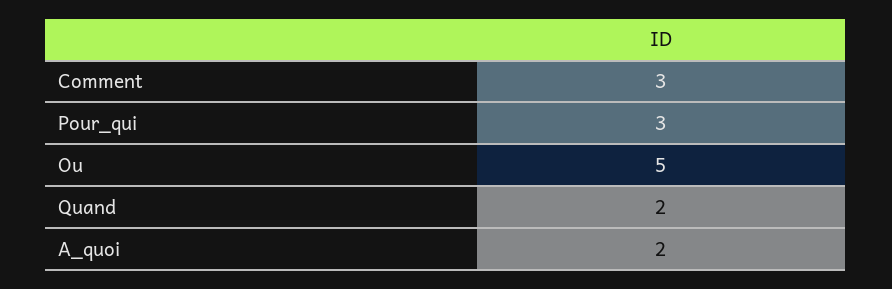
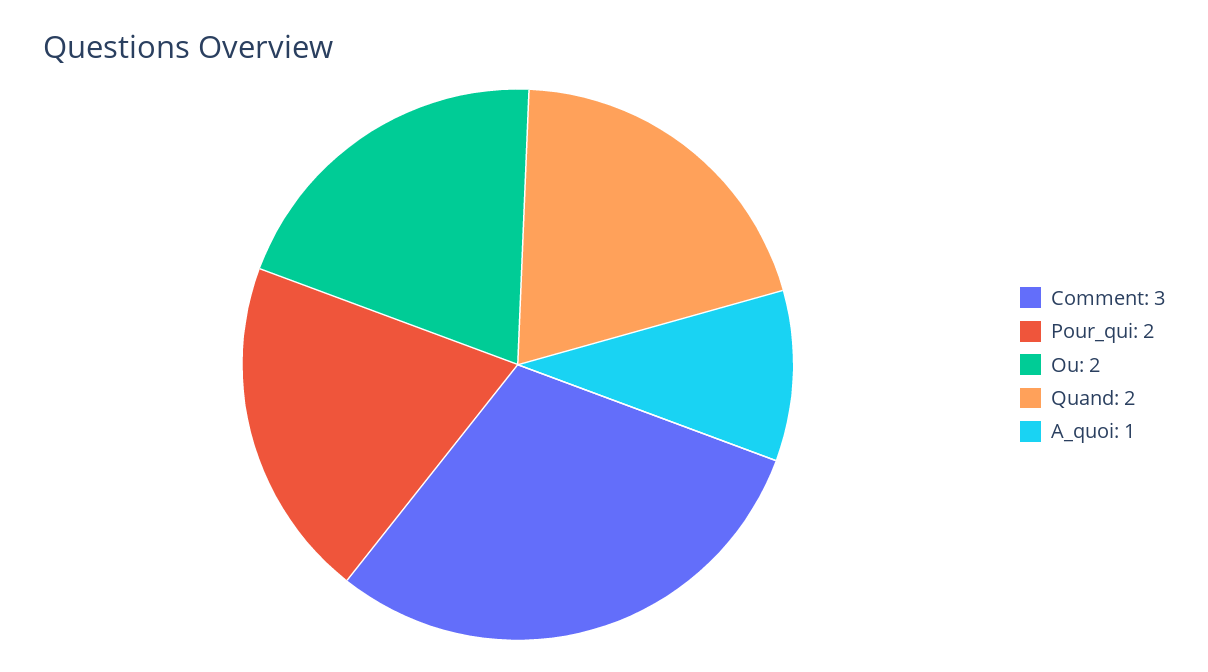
  {
    "Comment": 3,
-   "Pour_qui": 3,
+   "Pour_qui": 2,
-   "Ou": 5,
+   "Ou": 2,
    "Quand": 2,
-   "A_quoi": 2
+   "A_quoi": 1
  }

